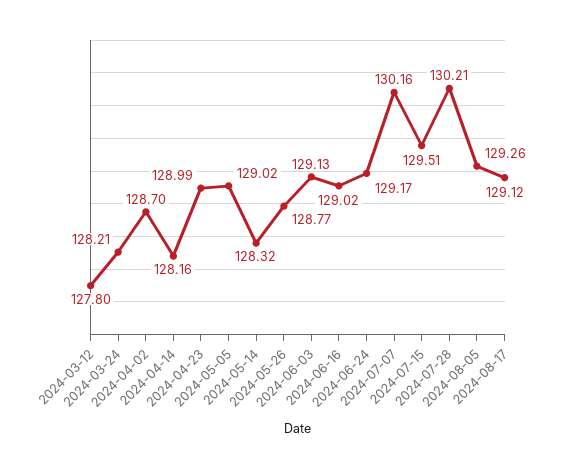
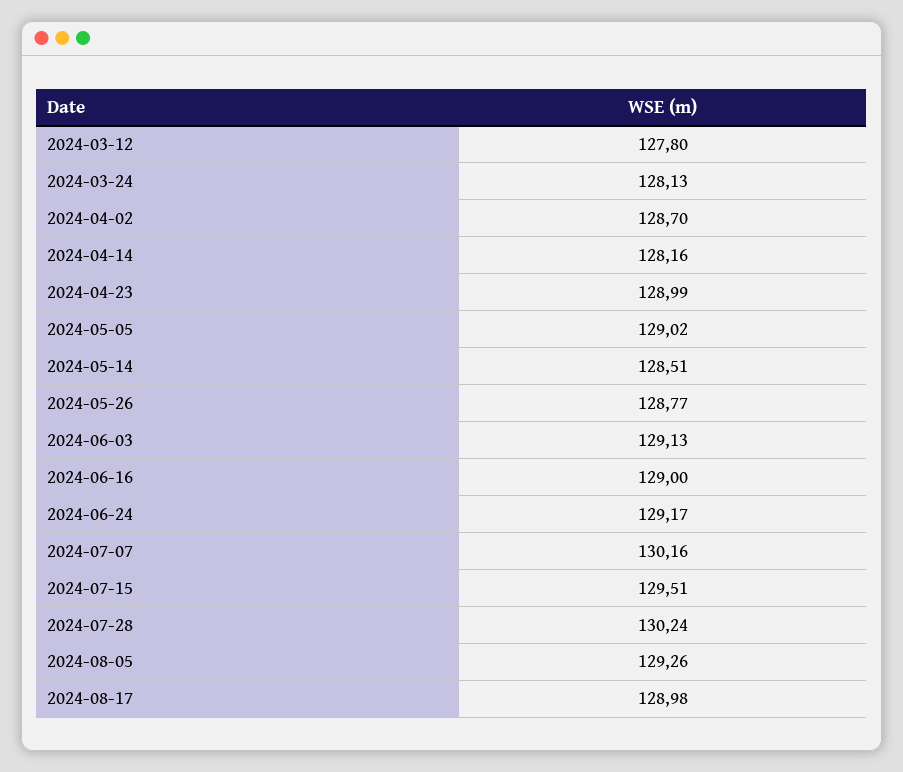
  {
    "2024-03-12": 127.8,
-   "2024-03-24": 128.21,
+   "2024-03-24": 128.13,
    "2024-04-02": 128.7,
    "2024-04-14": 128.16,
    "2024-04-23": 128.99,
    "2024-05-05": 129.02,
-   "2024-05-14": 128.32,
+   "2024-05-14": 128.51,
    "2024-05-26": 128.77,
    "2024-06-03": 129.13,
-   "2024-06-16": 129.02,
+   "2024-06-16": 129,
    "2024-06-24": 129.17,
    "2024-07-07": 130.16,
    "2024-07-15": 129.51,
-   "2024-07-28": 130.21,
+   "2024-07-28": 130.24,
    "2024-08-05": 129.26,
-   "2024-08-17": 129.12
+   "2024-08-17": 128.98
  }

